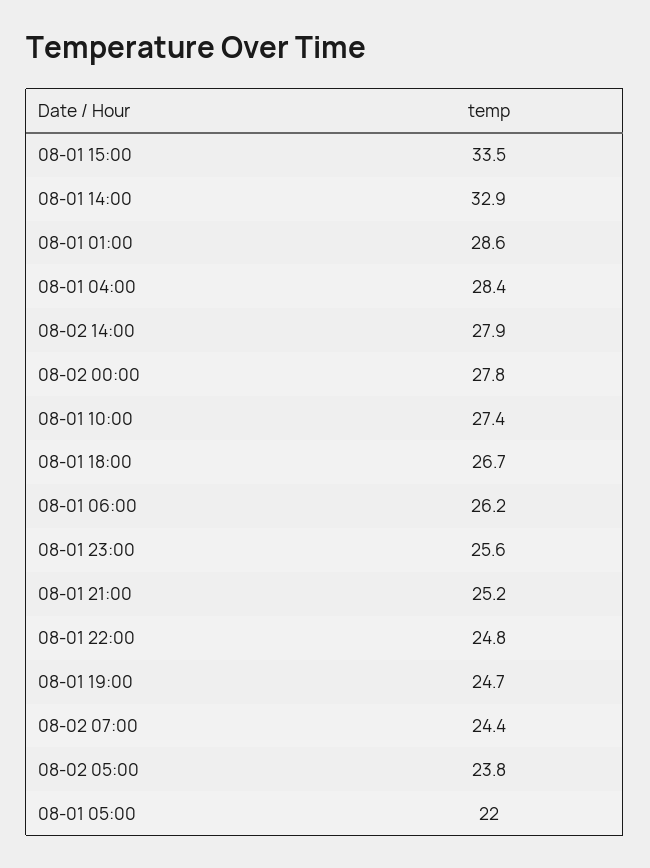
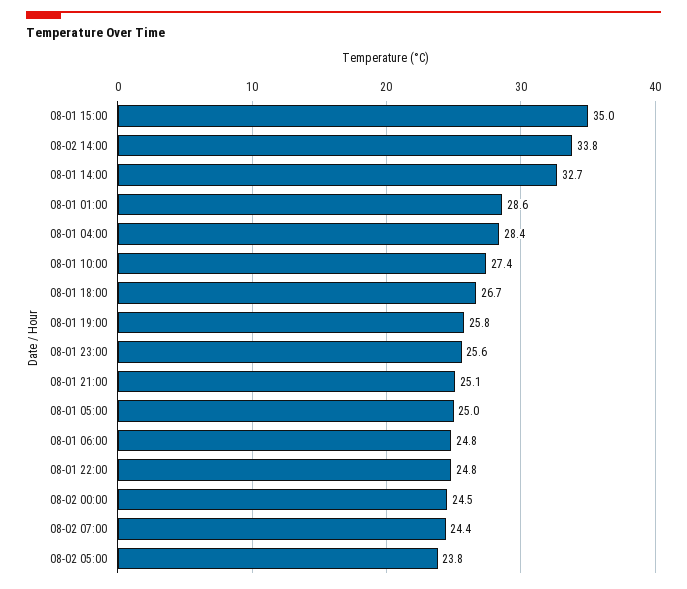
  {
-   "08-01 15:00": 33.5,
+   "08-01 15:00": 35,
-   "08-01 14:00": 32.9,
+   "08-01 14:00": 32.7,
    "08-01 01:00": 28.6,
    "08-01 04:00": 28.4,
-   "08-02 14:00": 27.9,
+   "08-02 14:00": 33.8,
-   "08-02 00:00": 27.8,
+   "08-02 00:00": 24.5,
    "08-01 10:00": 27.4,
    "08-01 18:00": 26.7,
-   "08-01 06:00": 26.2,
+   "08-01 06:00": 24.8,
    "08-01 23:00": 25.6,
-   "08-01 21:00": 25.2,
+   "08-01 21:00": 25.1,
    "08-01 22:00": 24.8,
-   "08-01 19:00": 24.7,
+   "08-01 19:00": 25.8,
    "08-02 07:00": 24.4,
    "08-02 05:00": 23.8,
-   "08-01 05:00": 22
+   "08-01 05:00": 25
  }

